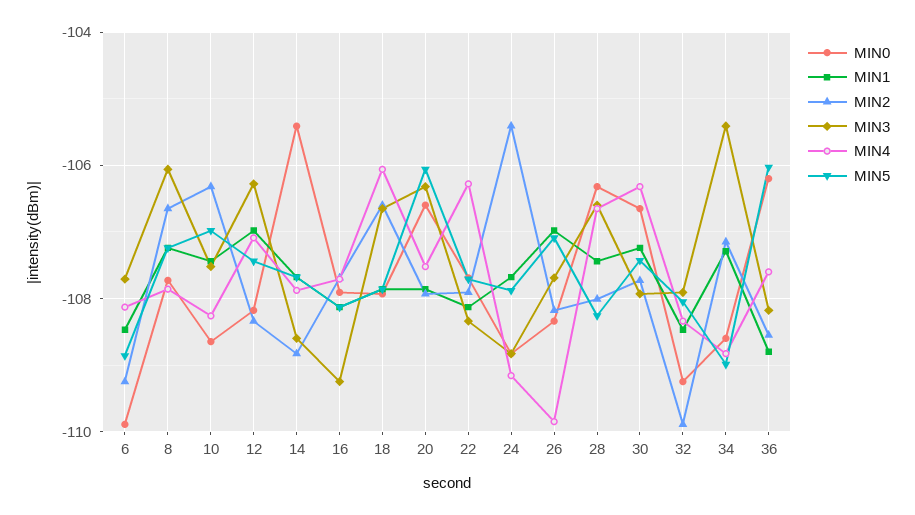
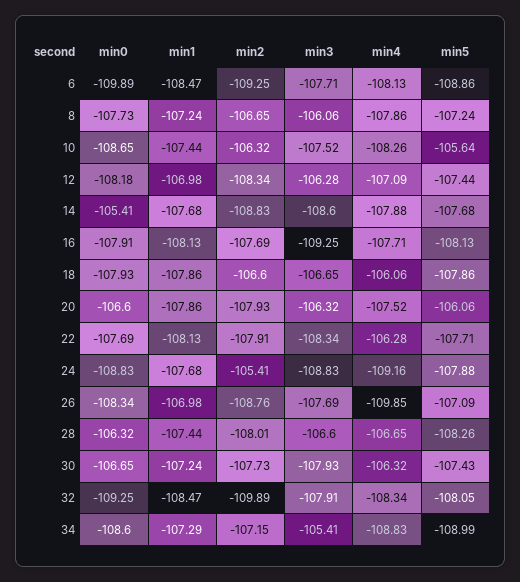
  {
    "MIN0": {
      "6": -109.89,
      "8": -107.73,
      "10": -108.65,
      "12": -108.18,
      "14": -105.41,
      "16": -107.91,
      "18": -107.93,
      "20": -106.6,
      "22": -107.69,
      "24": -108.83,
      "26": -108.34,
      "28": -106.32,
      "30": -106.65,
      "32": -109.25,
-     "34": -108.6,
+     "34": -108.6
-     "36": -106.2
    },
    "MIN1": {
      "6": -108.47,
      "8": -107.24,
      "10": -107.44,
      "12": -106.98,
      "14": -107.68,
      "16": -108.13,
      "18": -107.86,
      "20": -107.86,
      "22": -108.13,
      "24": -107.68,
      "26": -106.98,
      "28": -107.44,
      "30": -107.24,
      "32": -108.47,
-     "34": -107.29,
+     "34": -107.29
-     "36": -108.8
    },
    "MIN2": {
      "6": -109.25,
      "8": -106.65,
      "10": -106.32,
      "12": -108.34,
      "14": -108.83,
      "16": -107.69,
      "18": -106.6,
      "20": -107.93,
      "22": -107.91,
      "24": -105.41,
-     "26": -108.2,
+     "26": -108.76,
      "28": -108.01,
      "30": -107.73,
      "32": -109.89,
-     "34": -107.15,
+     "34": -107.15
-     "36": -108.6
    },
    "MIN3": {
      "6": -107.71,
      "8": -106.06,
      "10": -107.52,
      "12": -106.28,
      "14": -108.6,
      "16": -109.25,
      "18": -106.65,
      "20": -106.32,
      "22": -108.34,
      "24": -108.83,
      "26": -107.69,
      "28": -106.6,
      "30": -107.93,
      "32": -107.91,
-     "34": -105.41,
+     "34": -105.41
-     "36": -108.2
    },
    "MIN4": {
      "6": -108.13,
      "8": -107.86,
      "10": -108.26,
      "12": -107.09,
      "14": -107.88,
      "16": -107.71,
      "18": -106.06,
      "20": -107.52,
      "22": -106.28,
      "24": -109.16,
      "26": -109.85,
      "28": -106.65,
      "30": -106.32,
      "32": -108.34,
-     "34": -108.83,
+     "34": -108.83
-     "36": -107.6
    },
    "MIN5": {
      "6": -108.86,
      "8": -107.24,
-     "10": -107,
+     "10": -105.64,
      "12": -107.44,
      "14": -107.68,
      "16": -108.13,
      "18": -107.86,
      "20": -106.06,
      "22": -107.71,
      "24": -107.88,
      "26": -107.09,
      "28": -108.26,
      "30": -107.43,
      "32": -108.05,
-     "34": -108.99,
+     "34": -108.99
-     "36": -106
    }
  }

